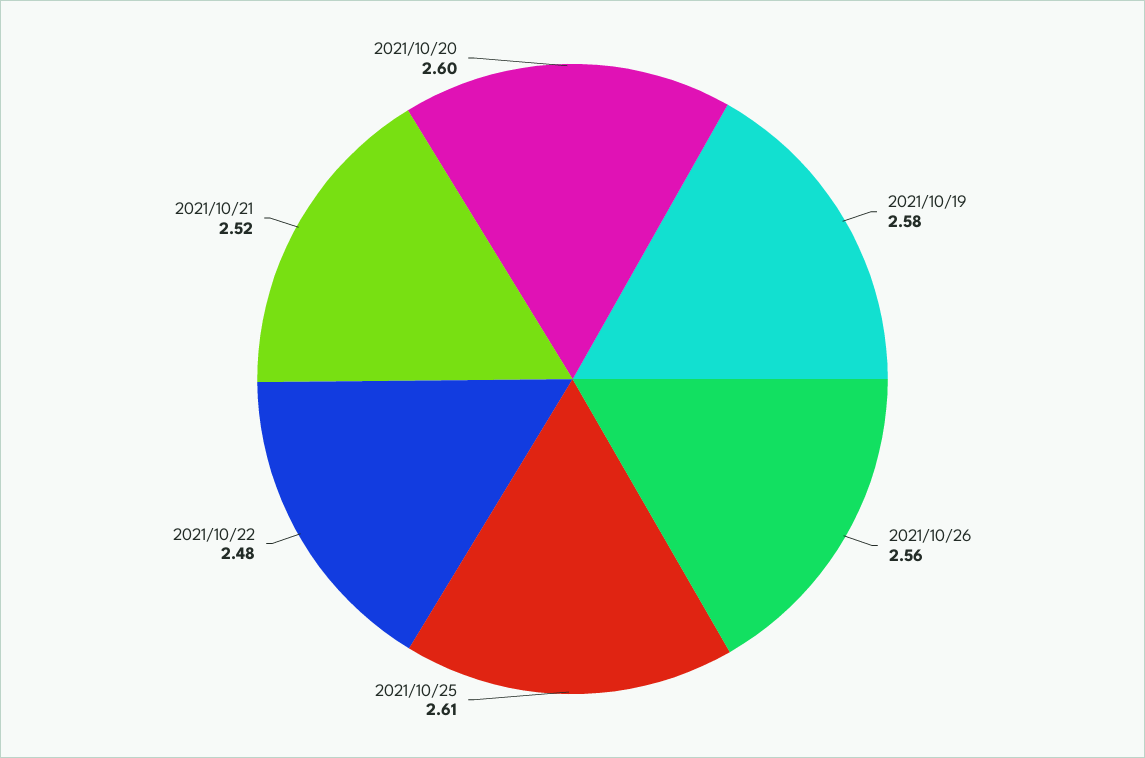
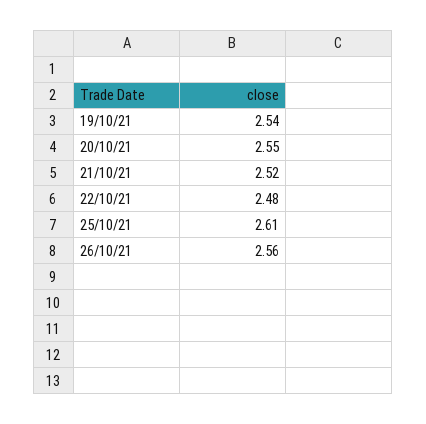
  {
-   "2021/10/19": 2.58,
+   "2021/10/19": 2.54,
    "2021/10/26": 2.56,
    "2021/10/25": 2.61,
    "2021/10/22": 2.48,
    "2021/10/21": 2.52,
-   "2021/10/20": 2.6
+   "2021/10/20": 2.55
  }

